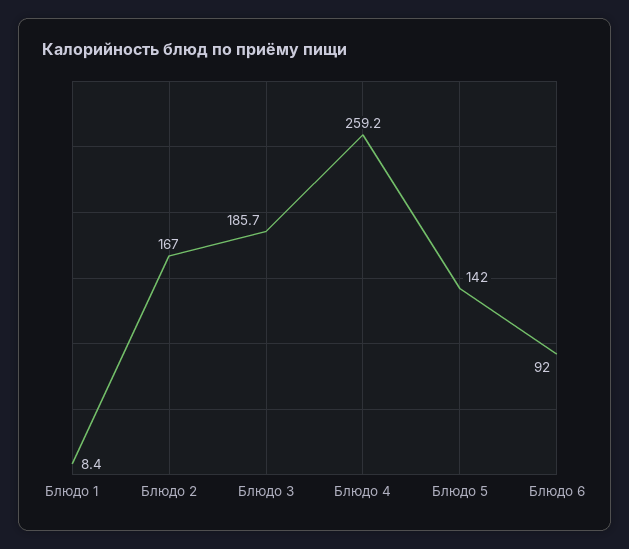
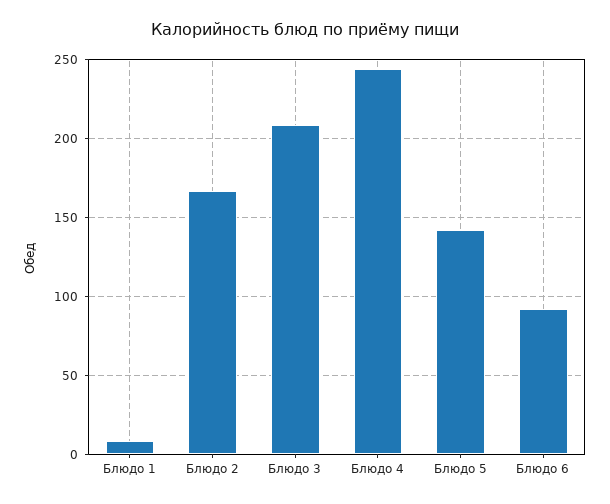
  {
    "Блюдо 1": 8.4,
    "Блюдо 2": 167,
-   "Блюдо 3": 185.7,
+   "Блюдо 3": 210,
-   "Блюдо 4": 259.2,
+   "Блюдо 4": 245,
    "Блюдо 5": 142,
    "Блюдо 6": 92
  }

